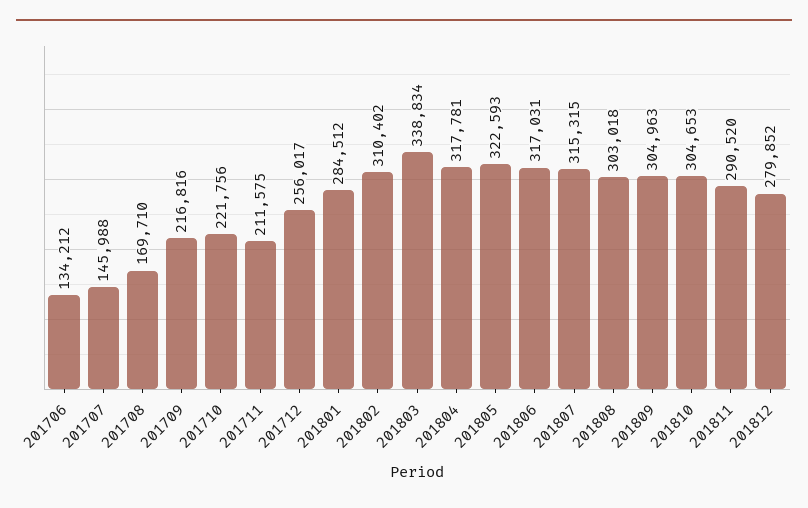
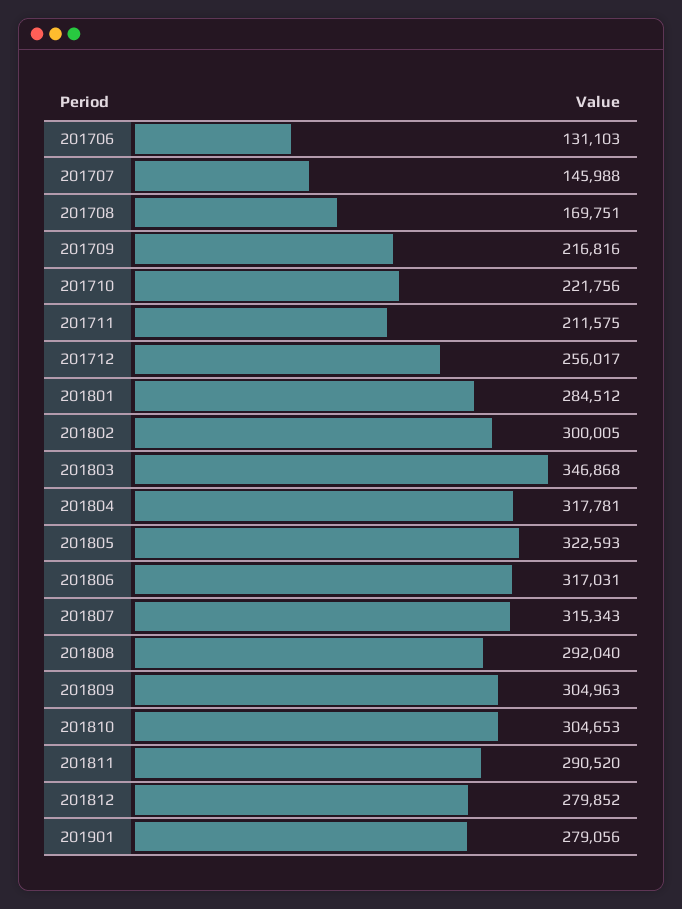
  {
-   "201706": 134212,
+   "201706": 131103,
    "201707": 145988,
-   "201708": 169710,
+   "201708": 169751,
    "201709": 216816,
    "201710": 221756,
    "201711": 211575,
    "201712": 256017,
    "201801": 284512,
-   "201802": 310402,
+   "201802": 300005,
-   "201803": 338834,
+   "201803": 346868,
    "201804": 317781,
    "201805": 322593,
    "201806": 317031,
-   "201807": 315315,
+   "201807": 315343,
-   "201808": 303018,
+   "201808": 292040,
    "201809": 304963,
    "201810": 304653,
    "201811": 290520,
-   "201812": 279852
+   "201812": 279852,
+   "201901": 279056
  }

